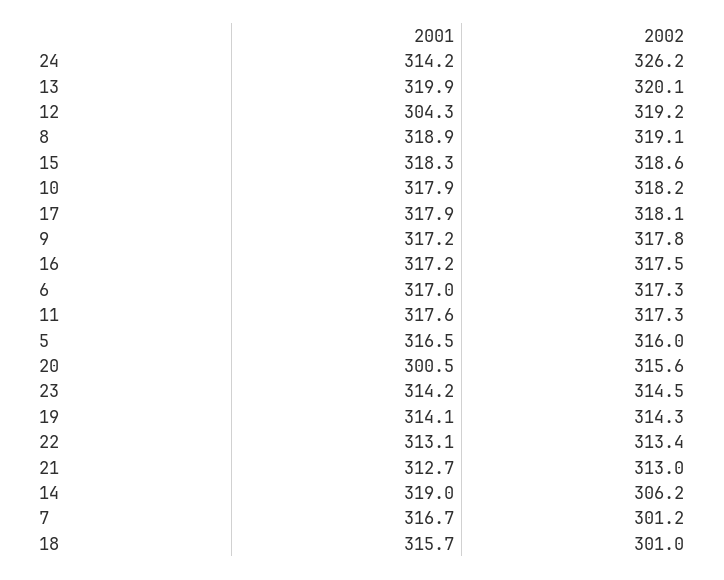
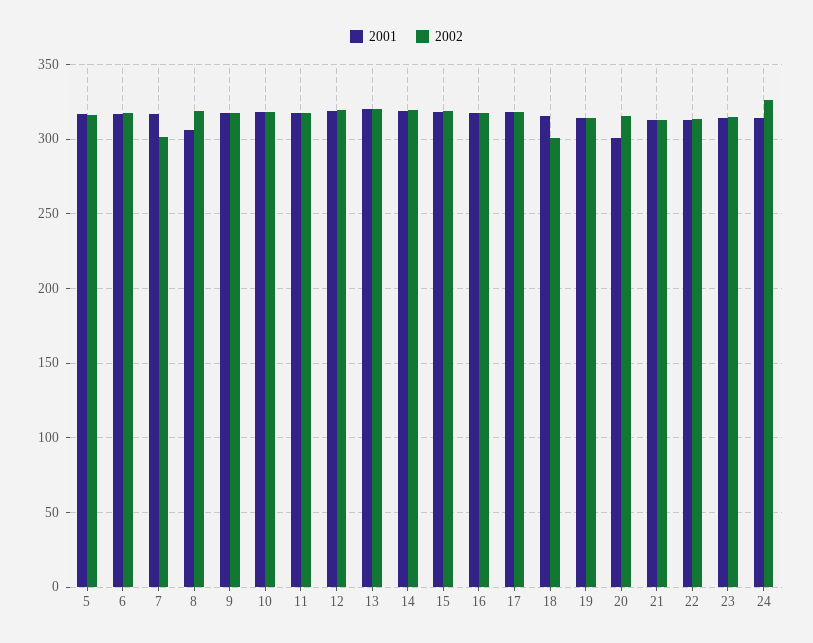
  {
    "2001": {
      "24": 314.2,
      "13": 319.9,
-     "12": 304.3,
+     "12": 320,
-     "8": 318.9,
+     "8": 305,
      "15": 318.3,
      "10": 317.9,
      "17": 317.9,
      "9": 317.2,
      "16": 317.2,
      "6": 317,
      "11": 317.6,
      "5": 316.5,
      "20": 300.5,
      "23": 314.2,
      "19": 314.1,
      "22": 313.1,
      "21": 312.7,
      "14": 319,
      "7": 316.7,
      "18": 315.7
    },
    "2002": {
      "24": 326.2,
      "13": 320.1,
      "12": 319.2,
      "8": 319.1,
      "15": 318.6,
      "10": 318.2,
      "17": 318.1,
      "9": 317.8,
      "16": 317.5,
      "6": 317.3,
      "11": 317.3,
      "5": 316,
      "20": 315.6,
      "23": 314.5,
      "19": 314.3,
      "22": 313.4,
      "21": 313,
-     "14": 306.2,
+     "14": 320,
      "7": 301.2,
      "18": 301
    }
  }

